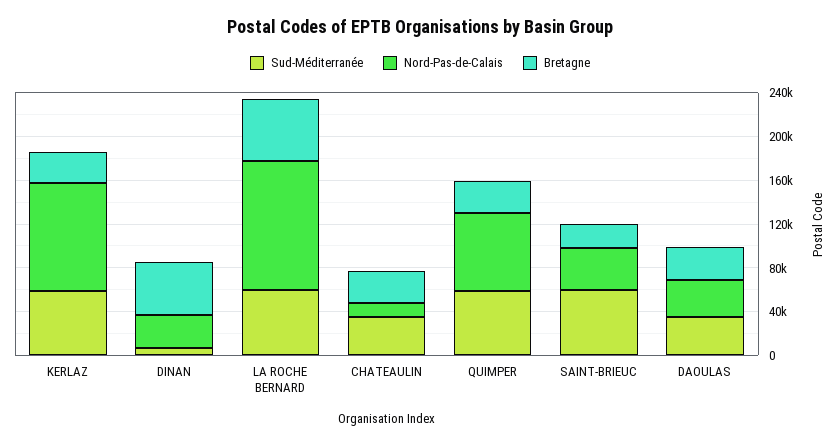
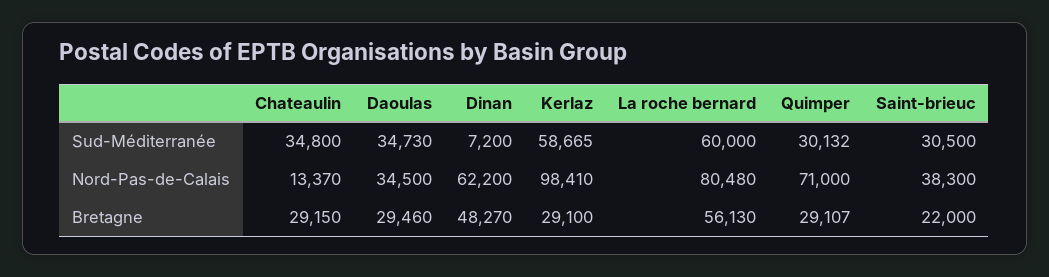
  {
    "Sud-Méditerranée": {
      "KERLAZ": 58665,
      "DINAN": 7200,
      "LA ROCHE BERNARD": 60000,
      "CHATEAULIN": 34800,
-     "QUIMPER": 60000,
+     "QUIMPER": 30132,
-     "SAINT-BRIEUC": 60000,
+     "SAINT-BRIEUC": 30500,
      "DAOULAS": 34730
    },
    "Nord-Pas-de-Calais": {
      "KERLAZ": 98410,
-     "DINAN": 30000,
+     "DINAN": 62200,
-     "LA ROCHE BERNARD": 120000,
+     "LA ROCHE BERNARD": 80480,
      "CHATEAULIN": 13370,
      "QUIMPER": 71000,
      "SAINT-BRIEUC": 38300,
      "DAOULAS": 34500
    },
    "Bretagne": {
      "KERLAZ": 29100,
      "DINAN": 48270,
      "LA ROCHE BERNARD": 56130,
      "CHATEAULIN": 29150,
      "QUIMPER": 29107,
      "SAINT-BRIEUC": 22000,
      "DAOULAS": 29460
    }
  }

